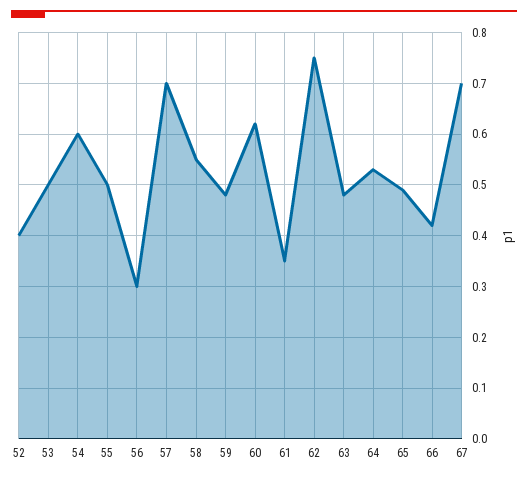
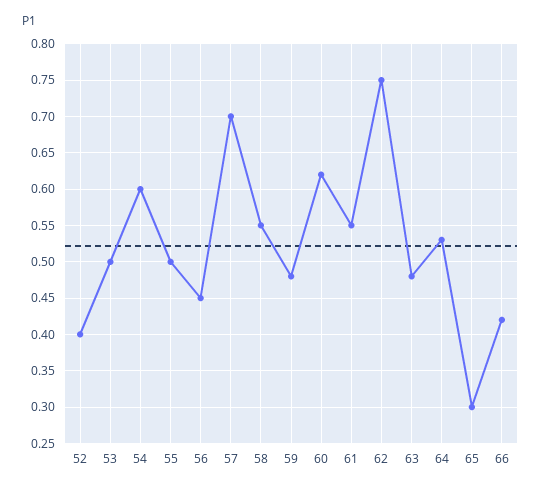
  {
    "52": 0.4,
    "53": 0.5,
    "54": 0.6,
    "55": 0.5,
-   "56": 0.3,
+   "56": 0.45,
    "57": 0.7,
    "58": 0.55,
    "59": 0.48,
    "60": 0.62,
-   "61": 0.35,
+   "61": 0.55,
    "62": 0.75,
    "63": 0.48,
    "64": 0.53,
-   "65": 0.5,
+   "65": 0.3,
-   "66": 0.42,
+   "66": 0.42
-   "67": 0.7
  }

